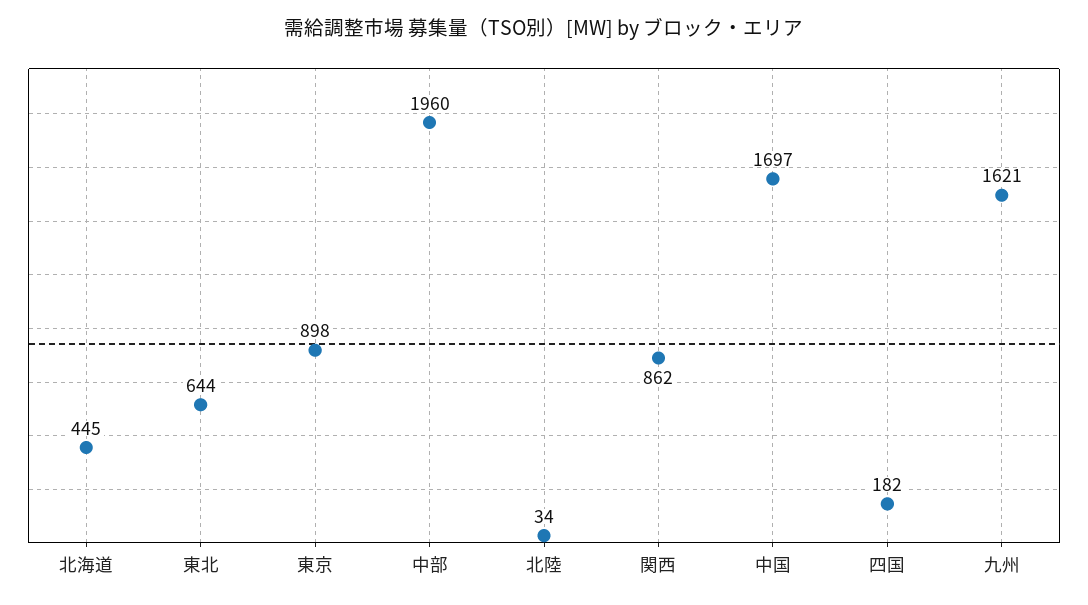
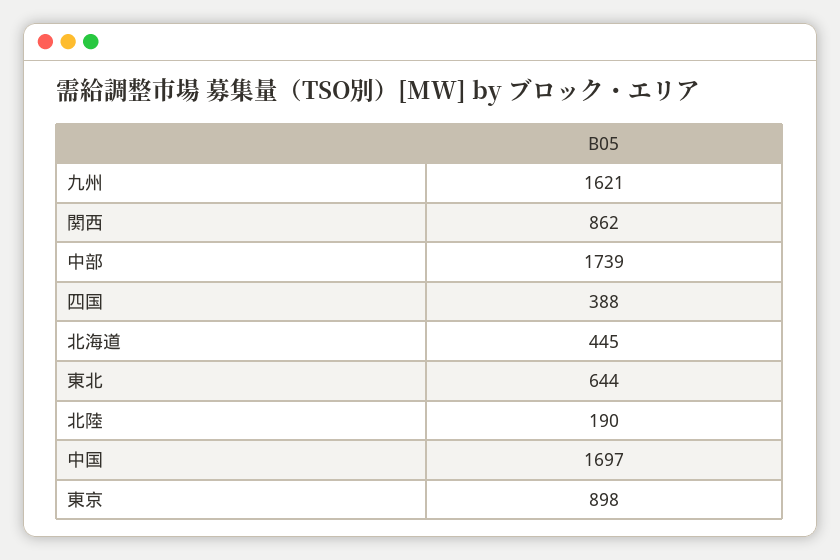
  {
    "北海道": 445,
    "東北": 644,
    "東京": 898,
-   "中部": 1960,
+   "中部": 1739,
-   "北陸": 34,
+   "北陸": 190,
    "関西": 862,
    "中国": 1697,
-   "四国": 182,
+   "四国": 388,
    "九州": 1621
  }

